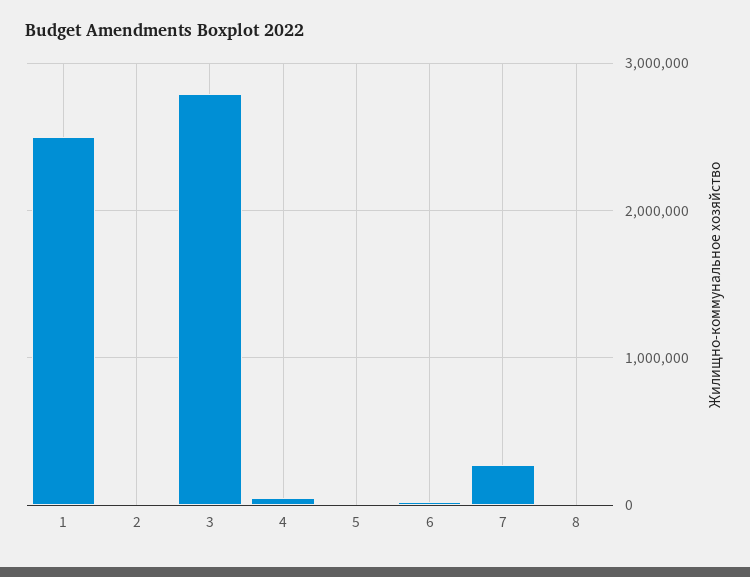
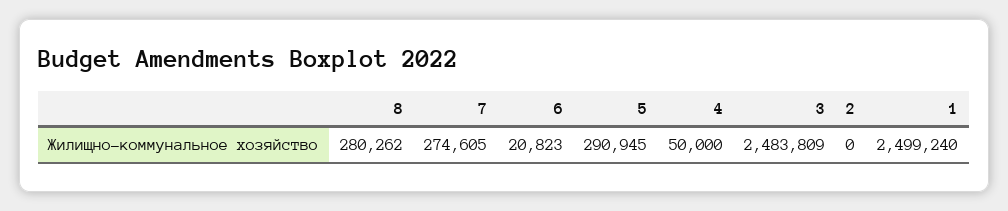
  {
    "1": 2499240,
    "2": 0,
-   "3": 2800000,
+   "3": 2483809,
    "4": 50000,
-   "5": 0,
+   "5": 290945,
    "6": 20823,
    "7": 274605,
-   "8": 0
+   "8": 280262
  }

